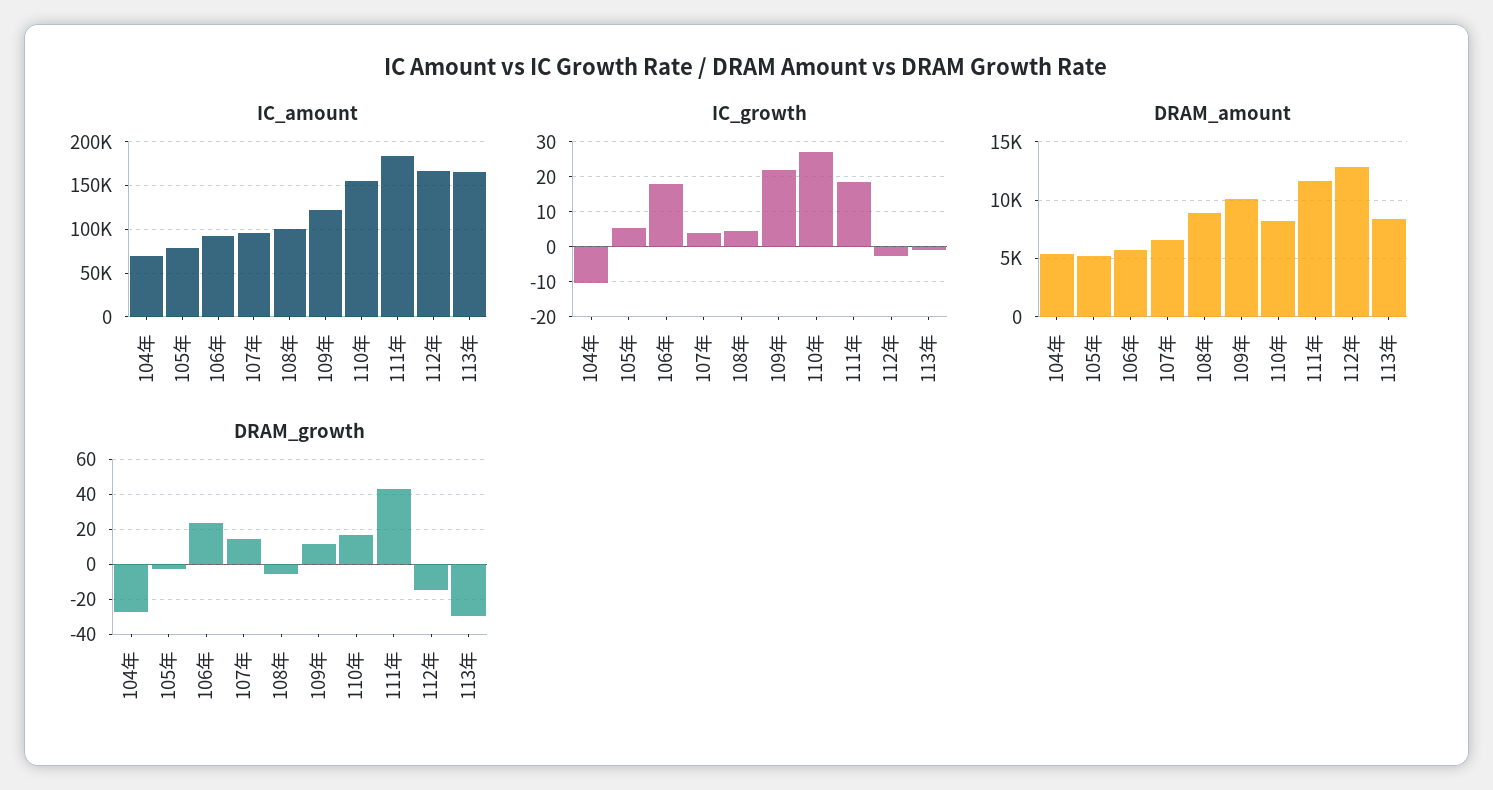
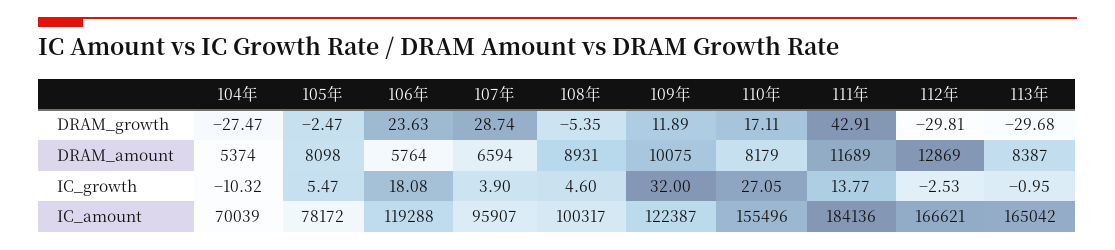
  {
    "IC_amount": {
      "104年": 70039,
      "105年": 78172,
-     "106年": 90000,
+     "106年": 119288,
      "107年": 95907,
      "108年": 100317,
      "109年": 122387,
      "110年": 155496,
      "111年": 184136,
      "112年": 166621,
      "113年": 165042
    },
    "IC_growth": {
      "104年": -10.32,
      "105年": 5.47,
      "106年": 18.08,
      "107年": 3.9,
      "108年": 4.6,
-     "109年": 22,
+     "109年": 32,
      "110年": 27.05,
-     "111年": 18,
+     "111年": 13.77,
      "112年": -2.53,
      "113年": -0.95
    },
    "DRAM_amount": {
      "104年": 5374,
-     "105年": 5000,
+     "105年": 8098,
      "106年": 5764,
      "107年": 6594,
      "108年": 8931,
      "109年": 10075,
      "110年": 8179,
      "111年": 11689,
      "112年": 12869,
      "113年": 8387
    },
    "DRAM_growth": {
      "104年": -27.47,
      "105年": -2.47,
      "106年": 23.63,
-     "107年": 15,
+     "107年": 28.74,
      "108年": -5.35,
      "109年": 11.89,
      "110年": 17.11,
      "111年": 42.91,
-     "112年": -15,
+     "112年": -29.81,
      "113年": -29.68
    }
  }

